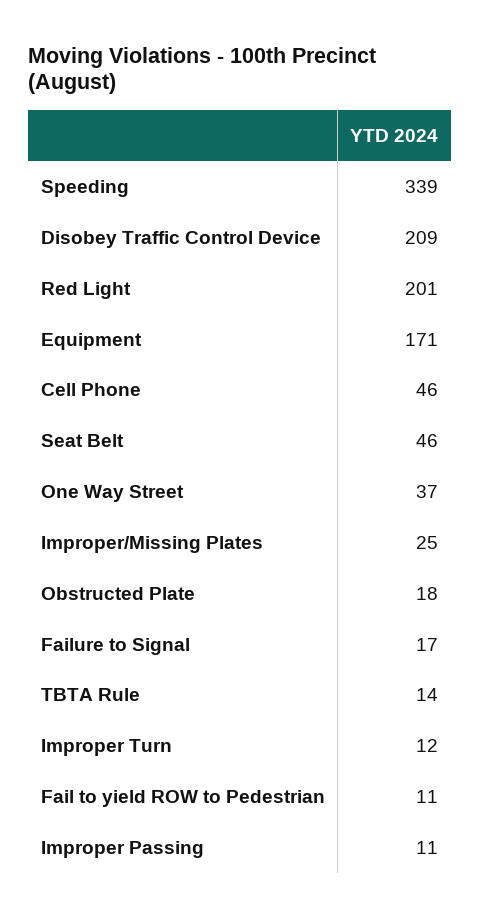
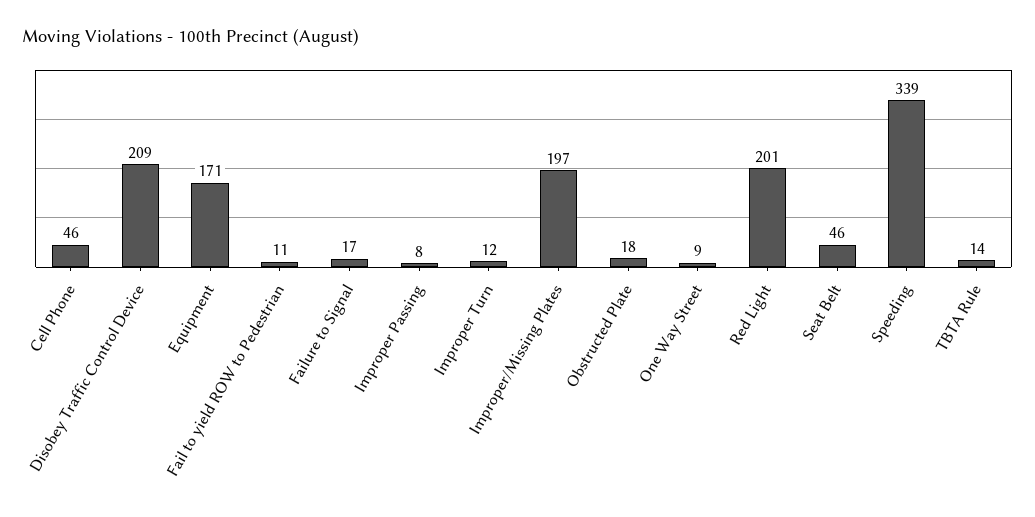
  {
    "Speeding": 339,
    "Disobey Traffic Control Device": 209,
    "Red Light": 201,
    "Equipment": 171,
    "Cell Phone": 46,
    "Seat Belt": 46,
-   "One Way Street": 37,
+   "One Way Street": 9,
-   "Improper/Missing Plates": 25,
+   "Improper/Missing Plates": 197,
    "Obstructed Plate": 18,
    "Failure to Signal": 17,
    "TBTA Rule": 14,
    "Improper Turn": 12,
    "Fail to yield ROW to Pedestrian": 11,
-   "Improper Passing": 11
+   "Improper Passing": 8
  }

